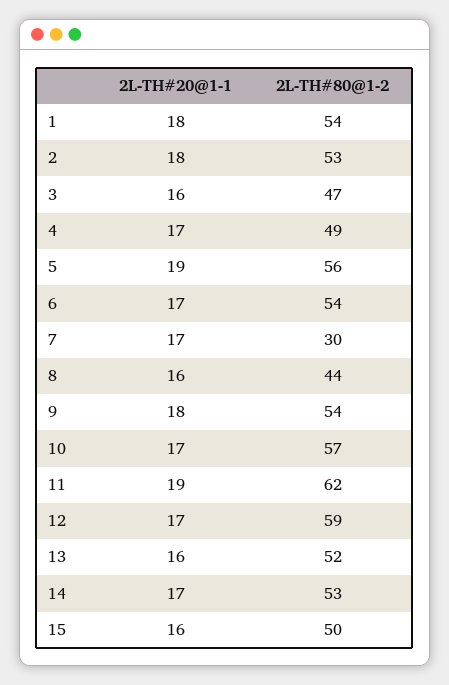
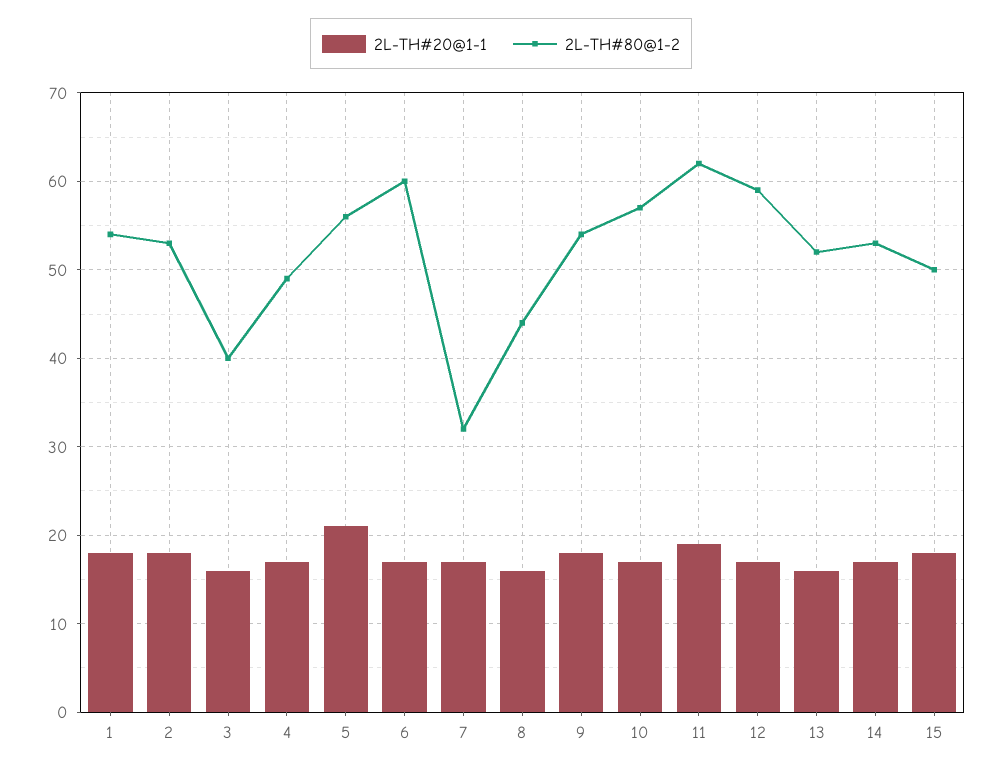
  {
    "2L-TH#20@1-1": {
      "1": 18,
      "2": 18,
      "3": 16,
      "4": 17,
-     "5": 19,
+     "5": 21,
      "6": 17,
      "7": 17,
      "8": 16,
      "9": 18,
      "10": 17,
      "11": 19,
      "12": 17,
      "13": 16,
      "14": 17,
-     "15": 16
+     "15": 18
    },
    "2L-TH#80@1-2": {
      "1": 54,
      "2": 53,
-     "3": 47,
+     "3": 40,
      "4": 49,
      "5": 56,
-     "6": 54,
+     "6": 60,
-     "7": 30,
+     "7": 32,
      "8": 44,
      "9": 54,
      "10": 57,
      "11": 62,
      "12": 59,
      "13": 52,
      "14": 53,
      "15": 50
    }
  }

